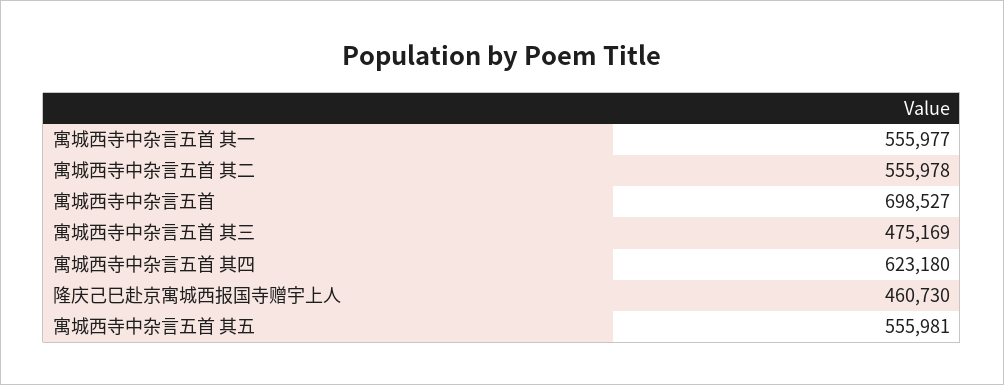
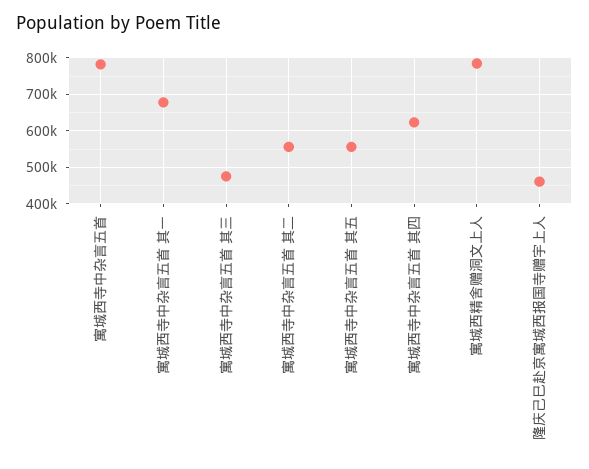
  {
-   "寓城西寺中杂言五首 其一": 555977,
+   "寓城西寺中杂言五首 其一": 680000,
    "寓城西寺中杂言五首 其二": 555978,
-   "寓城西寺中杂言五首": 698527,
+   "寓城西寺中杂言五首": 780000,
    "寓城西寺中杂言五首 其三": 475169,
    "寓城西寺中杂言五首 其四": 623180,
    "隆庆己巳赴京寓城西报国寺赠宇上人": 460730,
-   "寓城西寺中杂言五首 其五": 555981
+   "寓城西寺中杂言五首 其五": 555981,
+   "寓城西精舍赠洞文上人": 780000
  }

